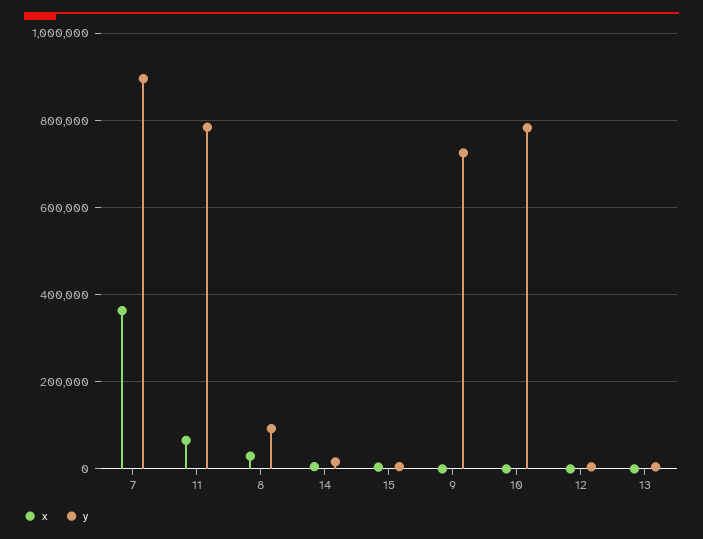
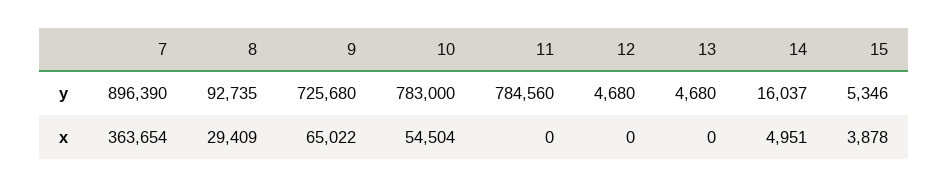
  {
    "x": {
      "7": 363654,
-     "11": 60000,
+     "11": 0,
      "8": 29409,
      "14": 4951,
      "15": 3878,
-     "9": 0,
+     "9": 65022,
-     "10": 0,
+     "10": 54504,
      "12": 0,
      "13": 0
    },
    "y": {
      "7": 896390,
      "11": 784560,
      "8": 92735,
      "14": 16037,
      "15": 5346,
      "9": 725680,
      "10": 783000,
      "12": 4680,
      "13": 4680
    }
  }

